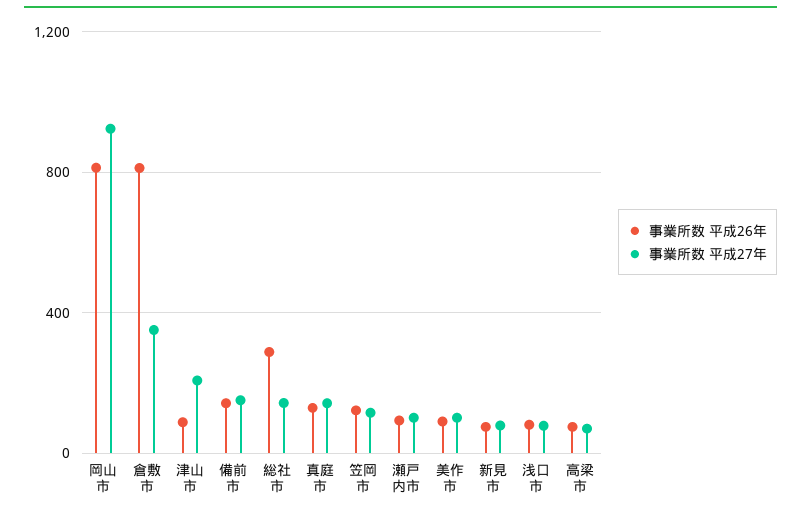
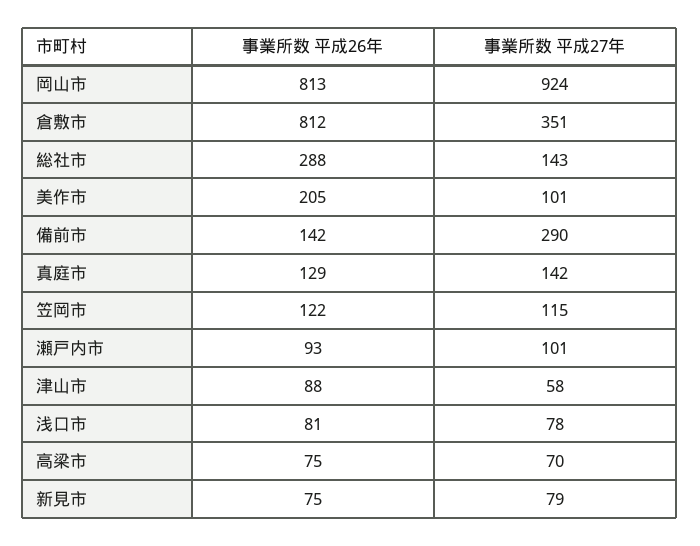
  {
    "事業所数 平成26年": {
      "岡山市": 813,
      "倉敷市": 812,
      "津山市": 88,
      "備前市": 142,
      "総社市": 288,
      "真庭市": 129,
      "笠岡市": 122,
      "瀬戸内市": 93,
-     "美作市": 100,
+     "美作市": 205,
      "新見市": 75,
      "浅口市": 81,
      "高梁市": 75
    },
    "事業所数 平成27年": {
      "岡山市": 924,
      "倉敷市": 351,
-     "津山市": 200,
+     "津山市": 58,
-     "備前市": 150,
+     "備前市": 290,
      "総社市": 143,
      "真庭市": 142,
      "笠岡市": 115,
      "瀬戸内市": 101,
      "美作市": 101,
      "新見市": 79,
      "浅口市": 78,
      "高梁市": 70
    }
  }

